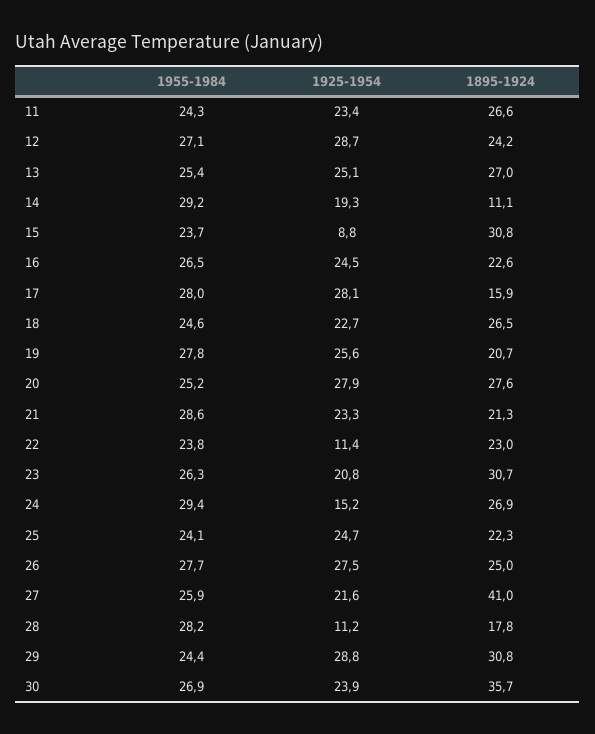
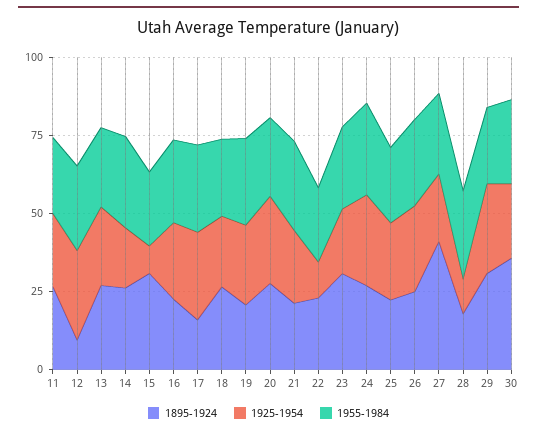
  {
    "1955-1984": {
      "11": 24.3,
      "12": 27.1,
      "13": 25.4,
      "14": 29.2,
      "15": 23.7,
      "16": 26.5,
      "17": 28,
      "18": 24.6,
      "19": 27.8,
      "20": 25.2,
      "21": 28.6,
      "22": 23.8,
      "23": 26.3,
      "24": 29.4,
      "25": 24.1,
      "26": 27.7,
      "27": 25.9,
      "28": 28.2,
      "29": 24.4,
      "30": 26.9
    },
    "1925-1954": {
      "11": 23.4,
      "12": 28.7,
      "13": 25.1,
      "14": 19.3,
      "15": 8.8,
      "16": 24.5,
      "17": 28.1,
      "18": 22.7,
      "19": 25.6,
      "20": 27.9,
      "21": 23.3,
      "22": 11.4,
      "23": 20.8,
-     "24": 15.2,
+     "24": 30,
      "25": 24.7,
      "26": 27.5,
      "27": 21.6,
      "28": 11.2,
      "29": 28.8,
      "30": 23.9
    },
    "1895-1924": {
      "11": 26.6,
-     "12": 24.2,
+     "12": 10,
      "13": 27,
-     "14": 11.1,
+     "14": 25,
      "15": 30.8,
      "16": 22.6,
      "17": 15.9,
      "18": 26.5,
      "19": 20.7,
      "20": 27.6,
      "21": 21.3,
      "22": 23,
      "23": 30.7,
      "24": 26.9,
      "25": 22.3,
      "26": 25,
      "27": 41,
      "28": 17.8,
      "29": 30.8,
      "30": 35.7
    }
  }

